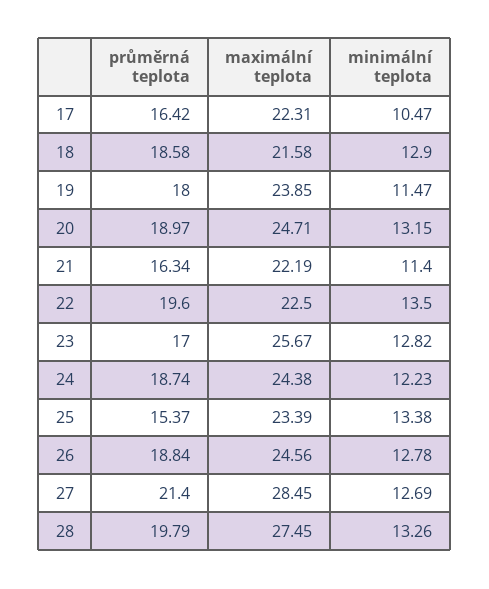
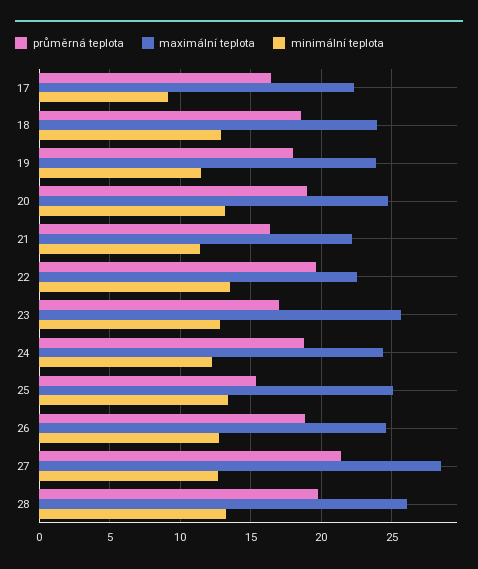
  {
    "průměrná teplota": {
      "17": 16.42,
      "18": 18.58,
      "19": 18,
      "20": 18.97,
      "21": 16.34,
      "22": 19.6,
      "23": 17,
      "24": 18.74,
      "25": 15.37,
      "26": 18.84,
      "27": 21.4,
      "28": 19.79
    },
    "maximální teplota": {
      "17": 22.31,
-     "18": 21.58,
+     "18": 24,
      "19": 23.85,
      "20": 24.71,
      "21": 22.19,
      "22": 22.5,
      "23": 25.67,
      "24": 24.38,
-     "25": 23.39,
+     "25": 25,
      "26": 24.56,
      "27": 28.45,
-     "28": 27.45
+     "28": 26
    },
    "minimální teplota": {
-     "17": 10.47,
+     "17": 9,
      "18": 12.9,
      "19": 11.47,
      "20": 13.15,
      "21": 11.4,
      "22": 13.5,
      "23": 12.82,
      "24": 12.23,
      "25": 13.38,
      "26": 12.78,
      "27": 12.69,
      "28": 13.26
    }
  }

